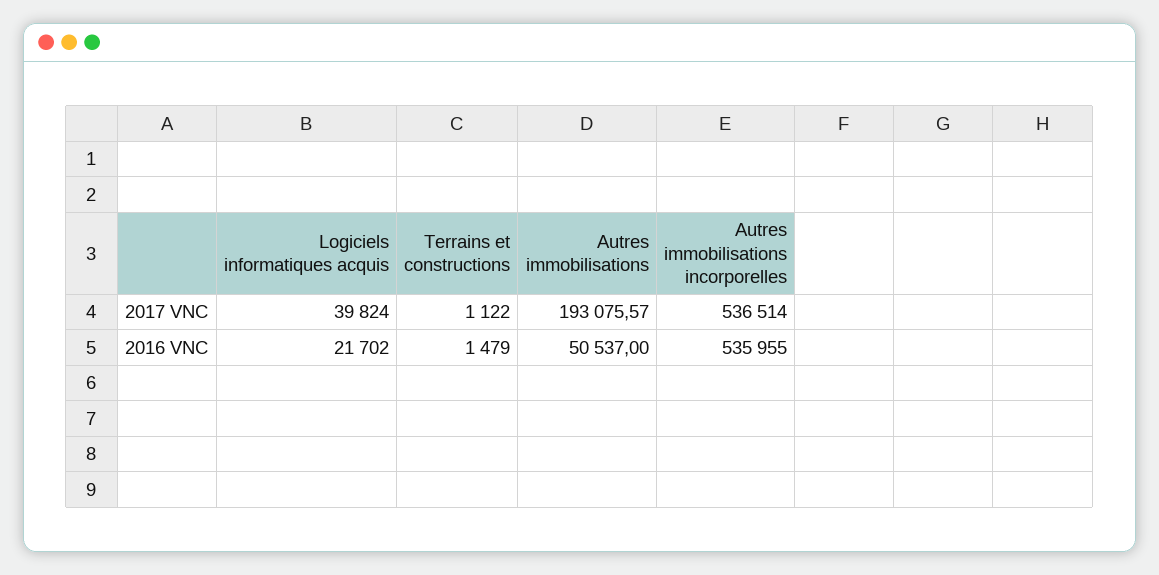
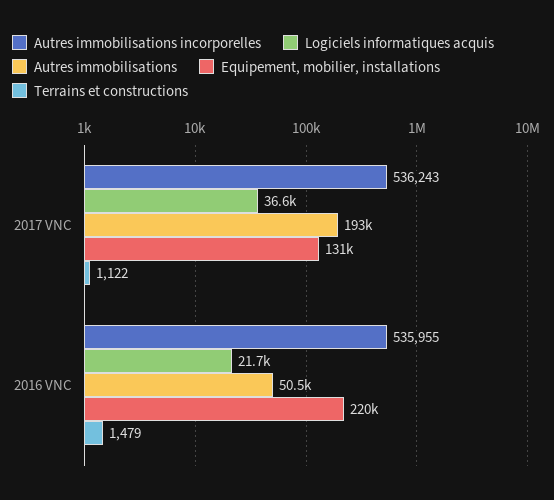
  {
    "Logiciels informatiques acquis": {
-     "2017 VNC": 39824,
+     "2017 VNC": 36600,
      "2016 VNC": 21702
    },
    "Terrains et constructions": {
      "2017 VNC": 1122,
      "2016 VNC": 1479
    },
    "Autres immobilisations": {
      "2017 VNC": 193075.57,
      "2016 VNC": 50537
    },
    "Autres immobilisations incorporelles": {
-     "2017 VNC": 536514,
+     "2017 VNC": 536243,
      "2016 VNC": 535955
-   }
+   },
+   "Equipement, mobilier, installations": {
+     "2017 VNC": 131000,
+     "2016 VNC": 220000
+   }
  }

